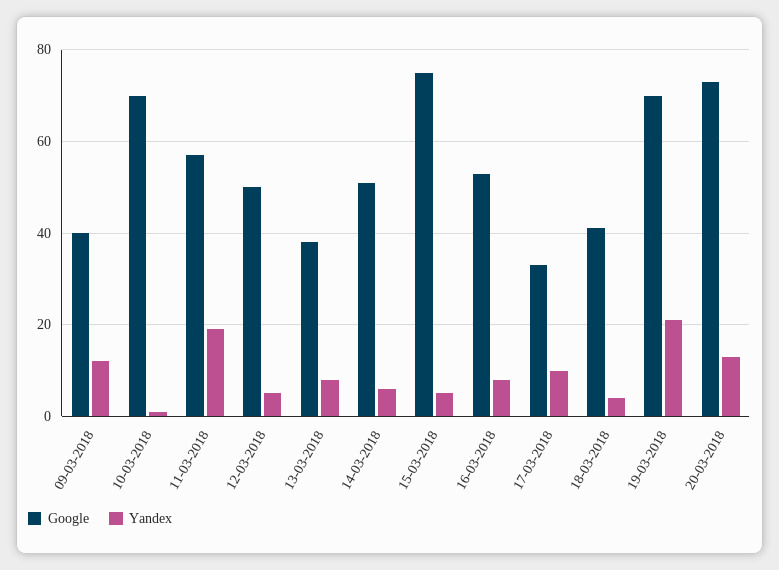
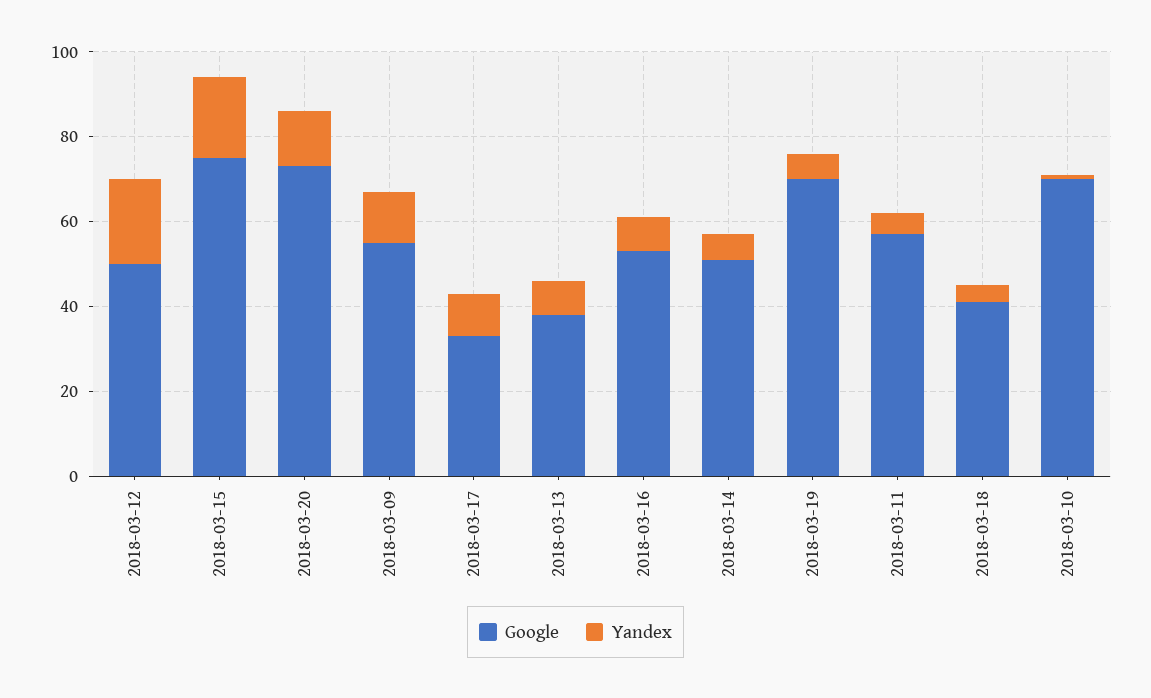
  {
    "Google": {
-     "09-03-2018": 40,
+     "09-03-2018": 55,
      "10-03-2018": 70,
      "11-03-2018": 55,
      "12-03-2018": 50,
      "13-03-2018": 40,
      "14-03-2018": 50,
      "15-03-2018": 75,
      "16-03-2018": 55,
      "17-03-2018": 35,
      "18-03-2018": 40,
      "19-03-2018": 70,
      "20-03-2018": 75
    },
    "Yandex": {
      "09-03-2018": 10,
      "10-03-2018": 0,
-     "11-03-2018": 20,
+     "11-03-2018": 5,
-     "12-03-2018": 5,
+     "12-03-2018": 20,
      "13-03-2018": 10,
      "14-03-2018": 5,
-     "15-03-2018": 5,
+     "15-03-2018": 20,
      "16-03-2018": 10,
      "17-03-2018": 10,
      "18-03-2018": 5,
-     "19-03-2018": 20,
+     "19-03-2018": 5,
      "20-03-2018": 15
    }
  }

